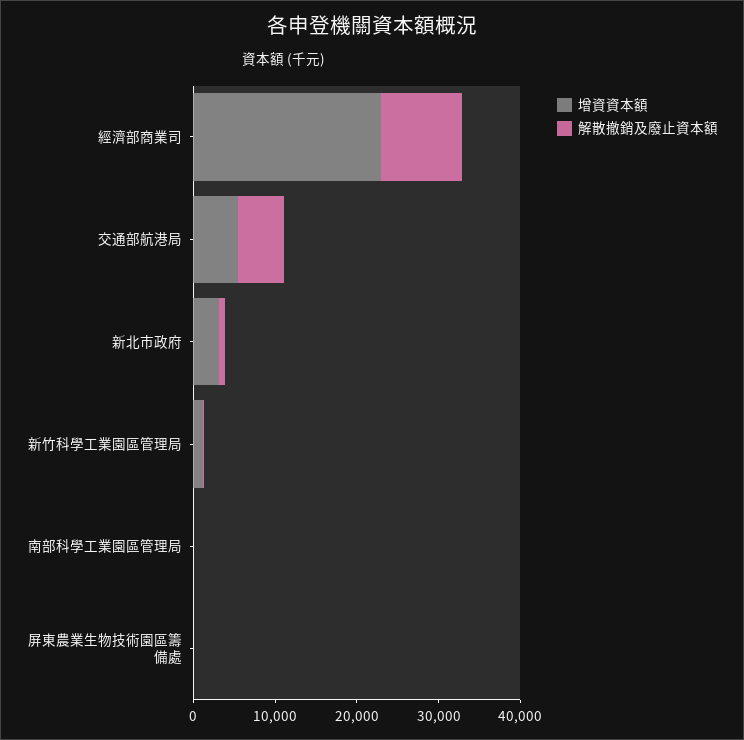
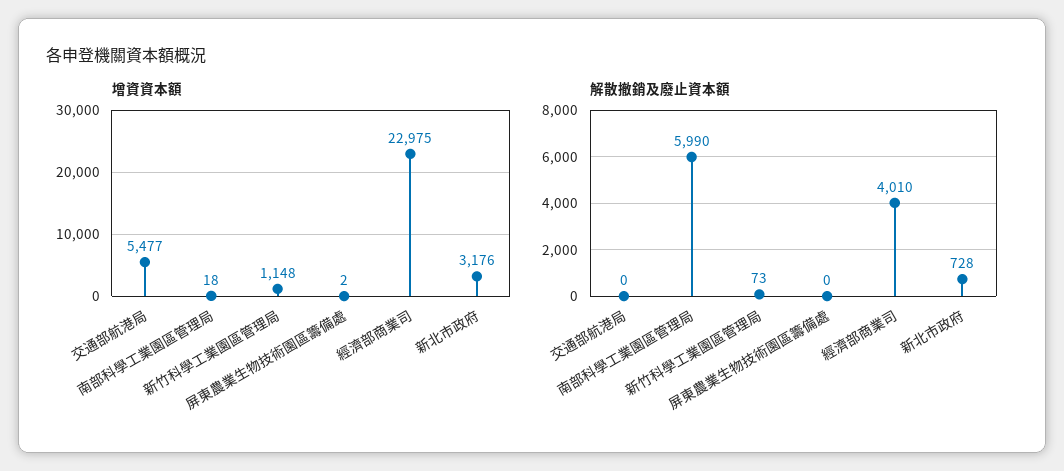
  {
    "增資資本額": {
      "經濟部商業司": 22975,
      "交通部航港局": 5477,
      "新北市政府": 3176,
      "新竹科學工業園區管理局": 1148,
      "南部科學工業園區管理局": 18,
      "屏東農業生物技術園區籌備處": 2
    },
    "解散撤銷及廢止資本額": {
-     "經濟部商業司": 10000,
+     "經濟部商業司": 4010,
-     "交通部航港局": 6000,
+     "交通部航港局": 0,
      "新北市政府": 728,
      "新竹科學工業園區管理局": 73,
-     "南部科學工業園區管理局": 0,
+     "南部科學工業園區管理局": 5990,
      "屏東農業生物技術園區籌備處": 0
    }
  }

